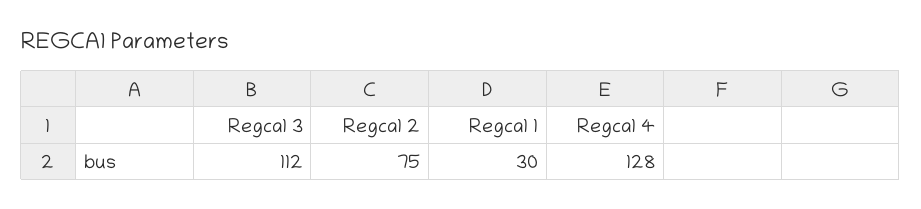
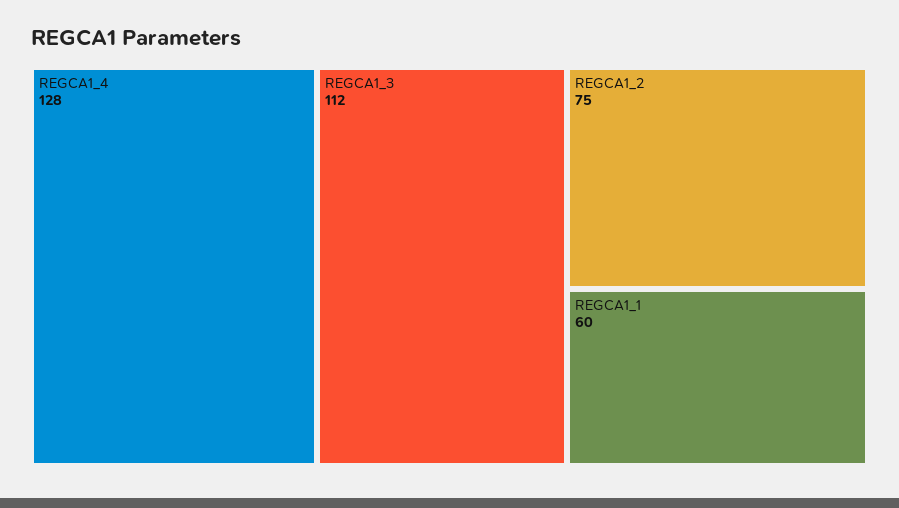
  {
    "Regca1 3": 112,
    "Regca1 2": 75,
-   "Regca1 1": 30,
+   "Regca1 1": 60,
    "Regca1 4": 128
  }

